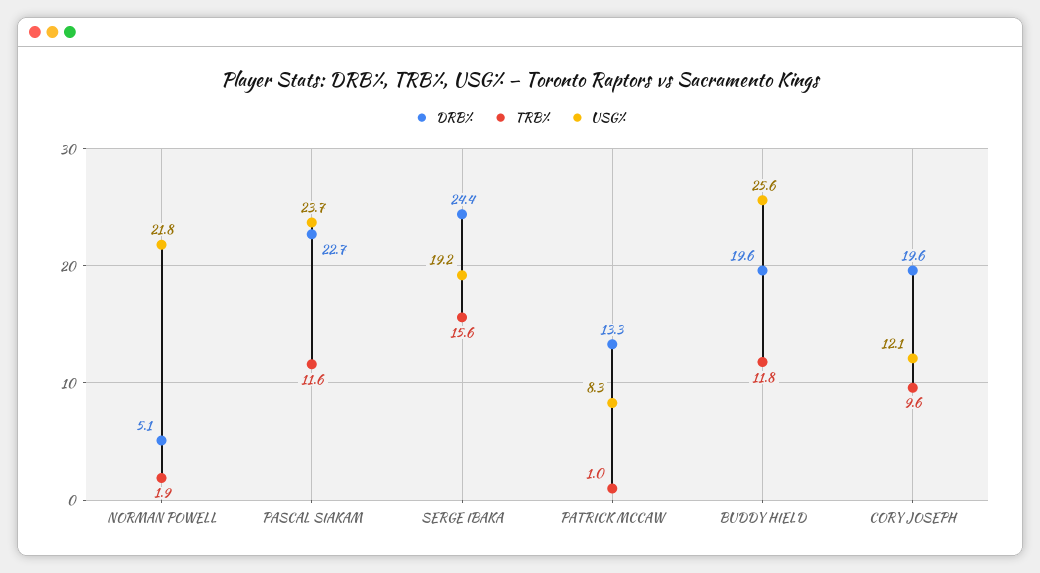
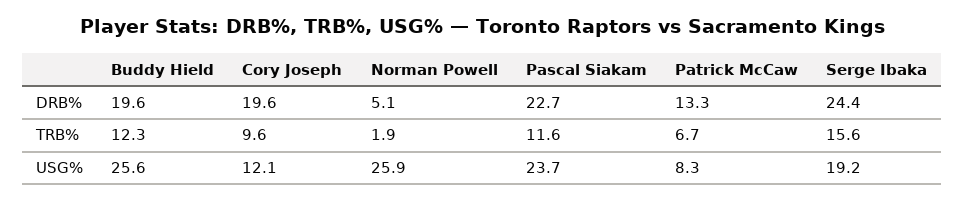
  {
    "DRB%": {
      "NORMAN POWELL": 5.1,
      "PASCAL SIAKAM": 22.7,
      "SERGE IBAKA": 24.4,
      "PATRICK MCCAW": 13.3,
      "BUDDY HIELD": 19.6,
      "CORY JOSEPH": 19.6
    },
    "TRB%": {
      "NORMAN POWELL": 1.9,
      "PASCAL SIAKAM": 11.6,
      "SERGE IBAKA": 15.6,
-     "PATRICK MCCAW": 1,
+     "PATRICK MCCAW": 6.7,
-     "BUDDY HIELD": 11.8,
+     "BUDDY HIELD": 12.3,
      "CORY JOSEPH": 9.6
    },
    "USG%": {
-     "NORMAN POWELL": 21.8,
+     "NORMAN POWELL": 25.9,
      "PASCAL SIAKAM": 23.7,
      "SERGE IBAKA": 19.2,
      "PATRICK MCCAW": 8.3,
      "BUDDY HIELD": 25.6,
      "CORY JOSEPH": 12.1
    }
  }

